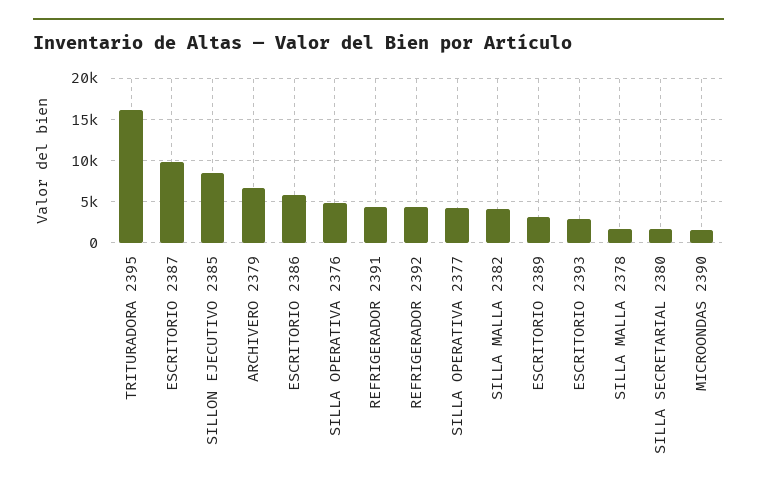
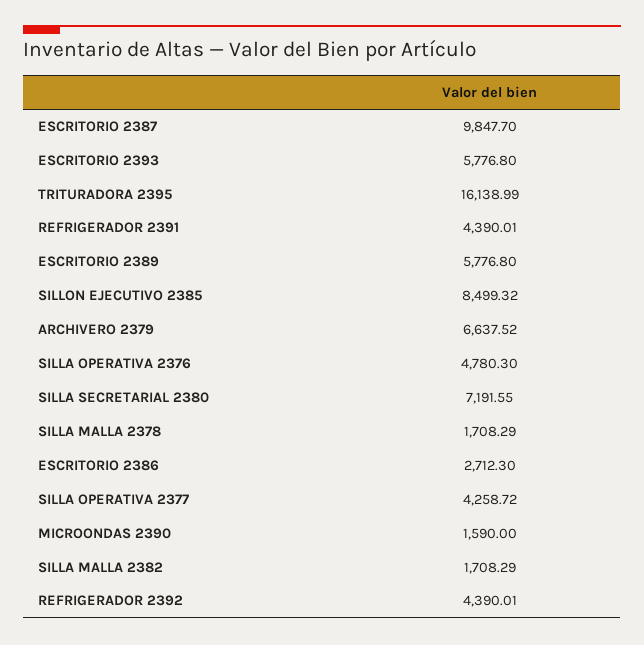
  {
    "TRITURADORA 2395": 16138.99,
    "ESCRITORIO 2387": 9847.7,
    "SILLON EJECUTIVO 2385": 8499.32,
    "ARCHIVERO 2379": 6637.52,
-   "ESCRITORIO 2386": 6000,
+   "ESCRITORIO 2386": 2712.3,
    "SILLA OPERATIVA 2376": 4780.3,
    "REFRIGERADOR 2391": 4390.01,
    "REFRIGERADOR 2392": 4390.01,
    "SILLA OPERATIVA 2377": 4258.72,
-   "SILLA MALLA 2382": 4000,
+   "SILLA MALLA 2382": 1708.29,
-   "ESCRITORIO 2389": 3000,
+   "ESCRITORIO 2389": 5776.8,
-   "ESCRITORIO 2393": 3000,
+   "ESCRITORIO 2393": 5776.8,
    "SILLA MALLA 2378": 1708.29,
-   "SILLA SECRETARIAL 2380": 2000,
+   "SILLA SECRETARIAL 2380": 7191.55,
    "MICROONDAS 2390": 1590
  }

